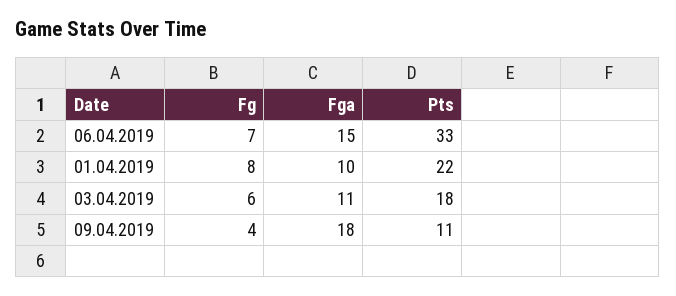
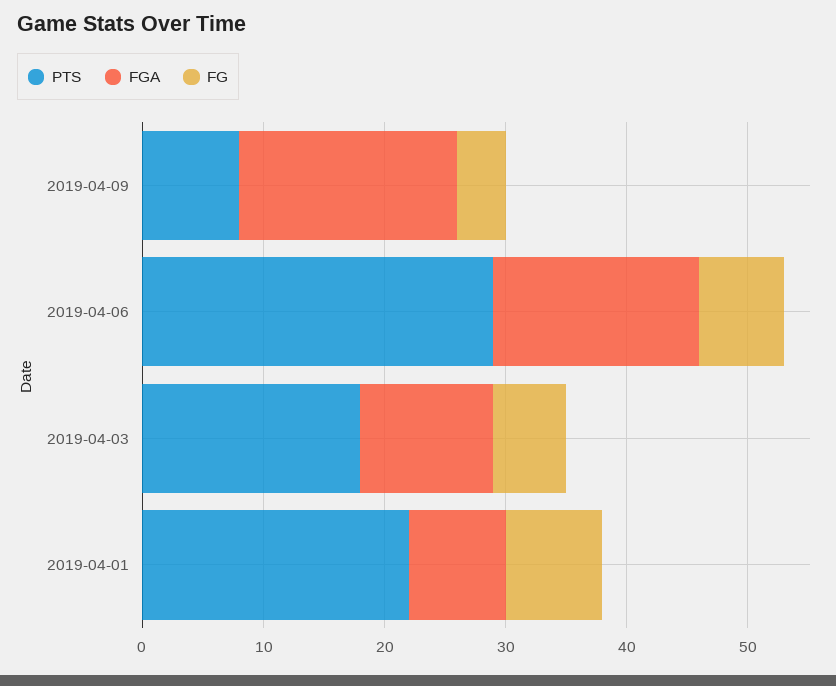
  {
    "Fg": {
      "06.04.2019": 7,
      "01.04.2019": 8,
      "03.04.2019": 6,
      "09.04.2019": 4
    },
    "Fga": {
-     "06.04.2019": 15,
+     "06.04.2019": 17,
-     "01.04.2019": 10,
+     "01.04.2019": 8,
      "03.04.2019": 11,
      "09.04.2019": 18
    },
    "Pts": {
-     "06.04.2019": 33,
+     "06.04.2019": 29,
      "01.04.2019": 22,
      "03.04.2019": 18,
-     "09.04.2019": 11
+     "09.04.2019": 8
    }
  }

